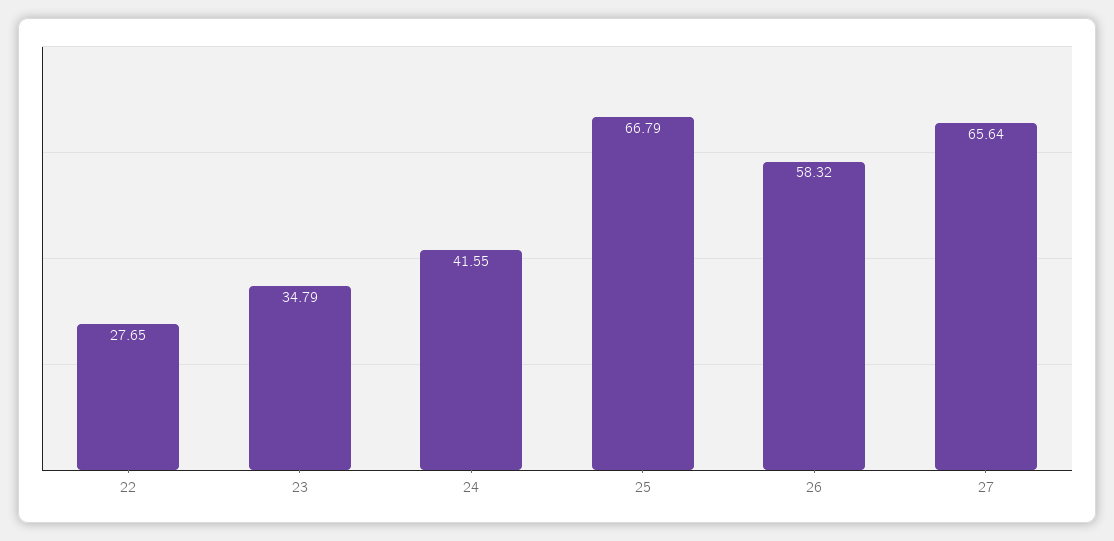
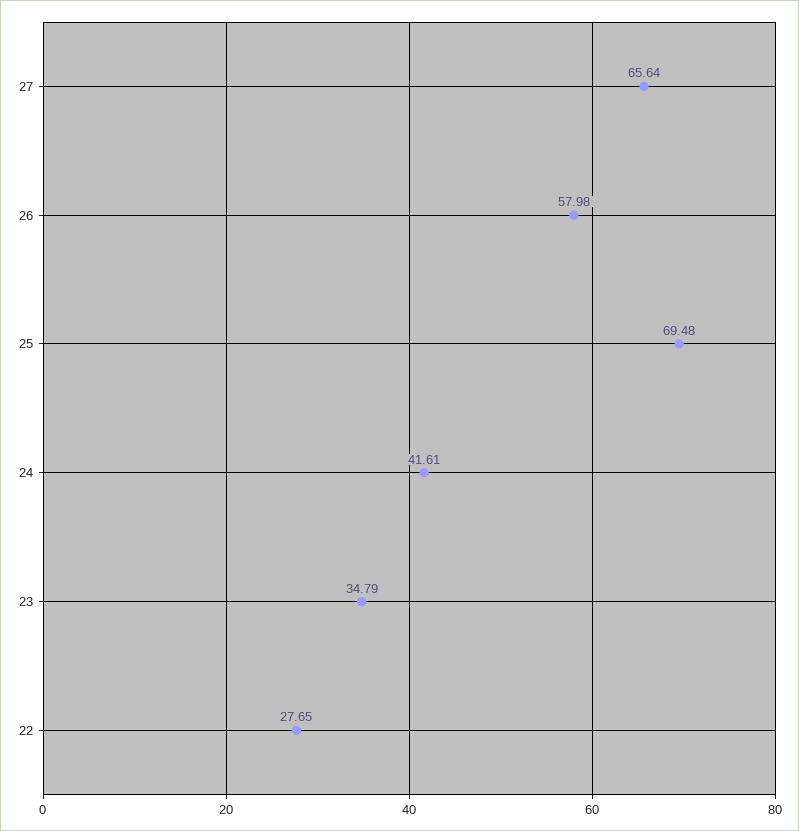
  {
    "22": 27.65,
    "23": 34.79,
-   "24": 41.55,
+   "24": 41.61,
-   "25": 66.79,
+   "25": 69.48,
-   "26": 58.32,
+   "26": 57.98,
    "27": 65.64
  }

